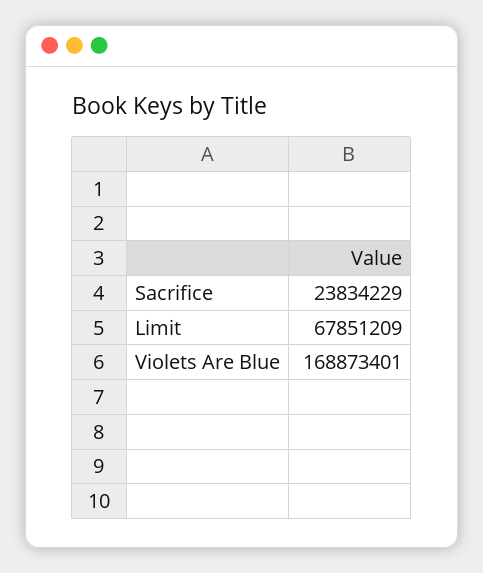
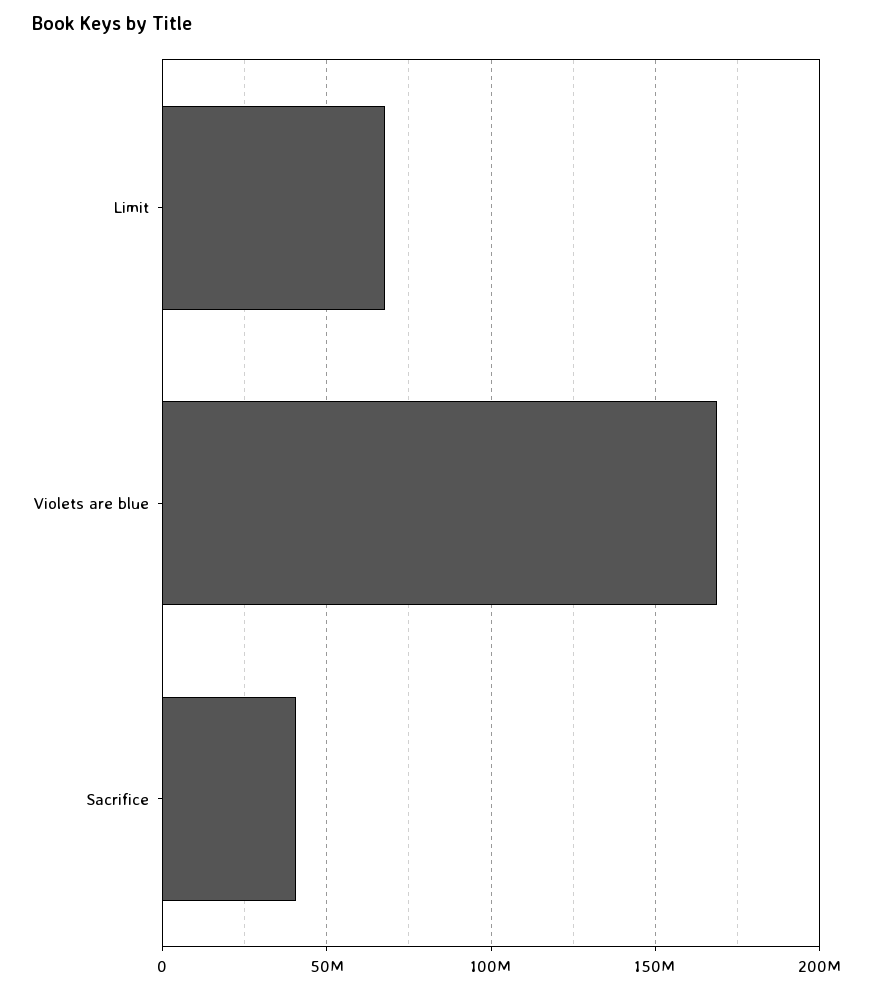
  {
-   "Sacrifice": 23834229,
+   "Sacrifice": 40000000,
    "Limit": 67851209,
    "Violets Are Blue": 168873401
  }

